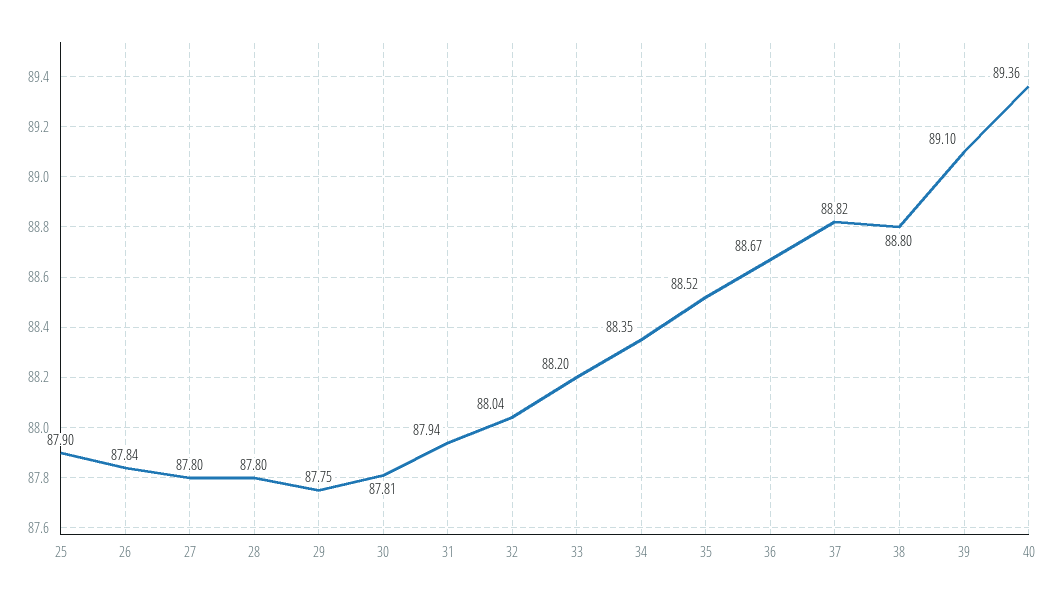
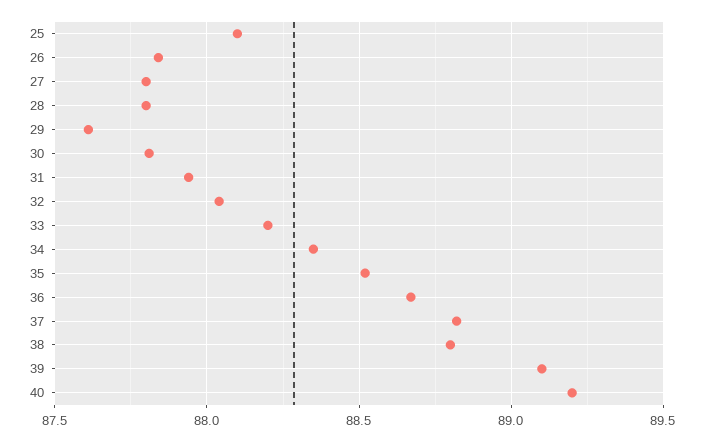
  {
-   "25": 87.9,
+   "25": 88.1,
    "26": 87.84,
    "27": 87.8,
    "28": 87.8,
-   "29": 87.75,
+   "29": 87.6,
    "30": 87.81,
    "31": 87.94,
    "32": 88.04,
    "33": 88.2,
    "34": 88.35,
    "35": 88.52,
    "36": 88.67,
    "37": 88.82,
    "38": 88.8,
    "39": 89.1,
-   "40": 89.36
+   "40": 89.2
  }

